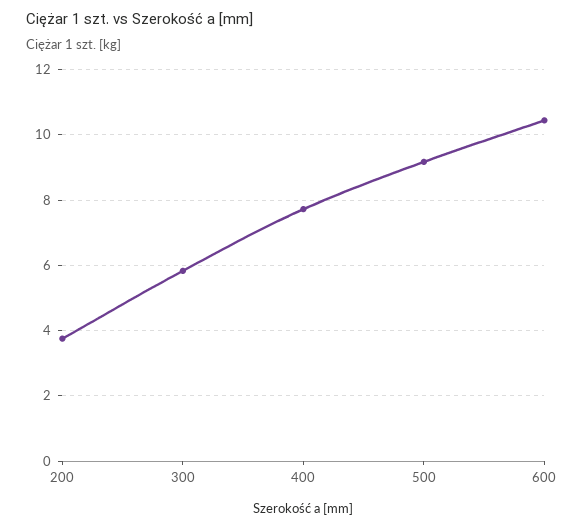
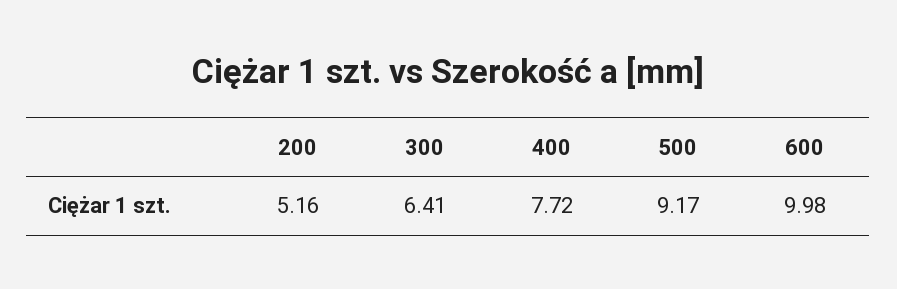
  {
-   "200": 3.8,
+   "200": 5.16,
-   "300": 5.8,
+   "300": 6.41,
    "400": 7.72,
    "500": 9.17,
-   "600": 10.4
+   "600": 9.98
  }

